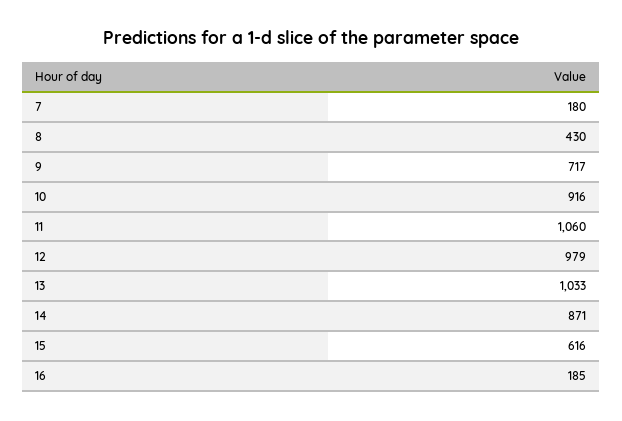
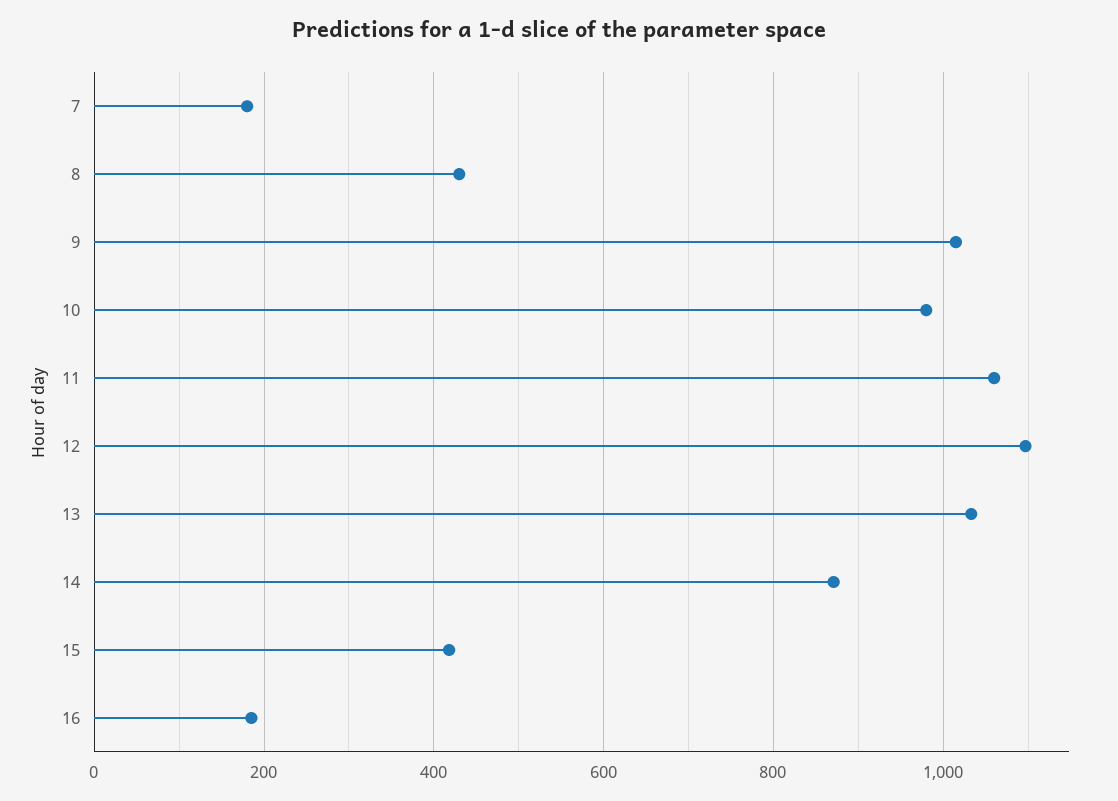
  {
    "7": 180,
    "8": 430,
-   "9": 717,
+   "9": 1020,
-   "10": 916,
+   "10": 980,
    "11": 1060,
-   "12": 979,
+   "12": 1100,
    "13": 1033,
    "14": 871,
-   "15": 616,
+   "15": 420,
    "16": 185
  }

